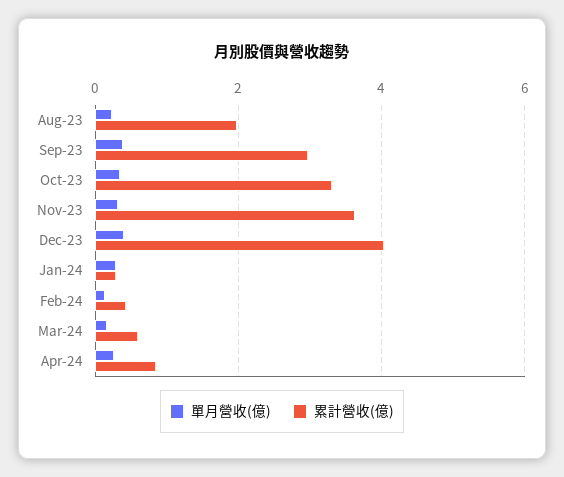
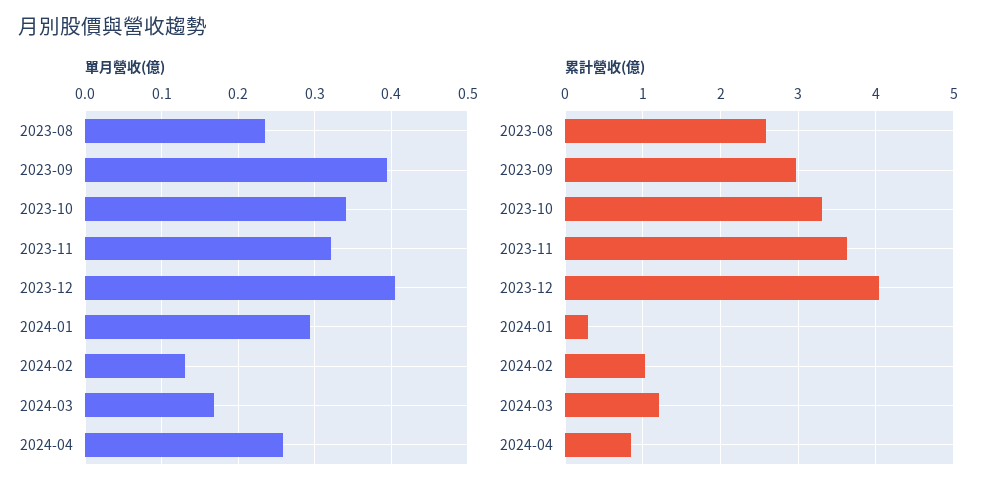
  {
    "單月營收(億)": {
      "Aug-23": 0.24,
      "Sep-23": 0.39,
      "Oct-23": 0.34,
      "Nov-23": 0.32,
      "Dec-23": 0.41,
      "Jan-24": 0.29,
      "Feb-24": 0.13,
      "Mar-24": 0.17,
      "Apr-24": 0.26
    },
    "累計營收(億)": {
-     "Aug-23": 2,
+     "Aug-23": 2.6,
      "Sep-23": 3,
      "Oct-23": 3.3,
      "Nov-23": 3.6,
      "Dec-23": 4,
      "Jan-24": 0.3,
-     "Feb-24": 0.4,
+     "Feb-24": 1,
-     "Mar-24": 0.6,
+     "Mar-24": 1.2,
      "Apr-24": 0.9
    }
  }

